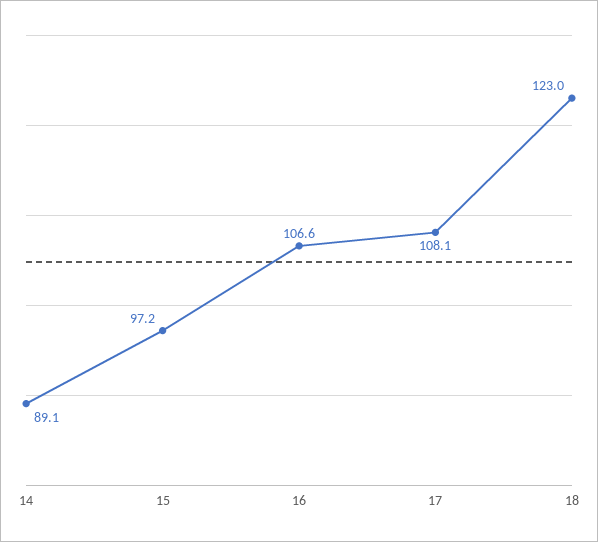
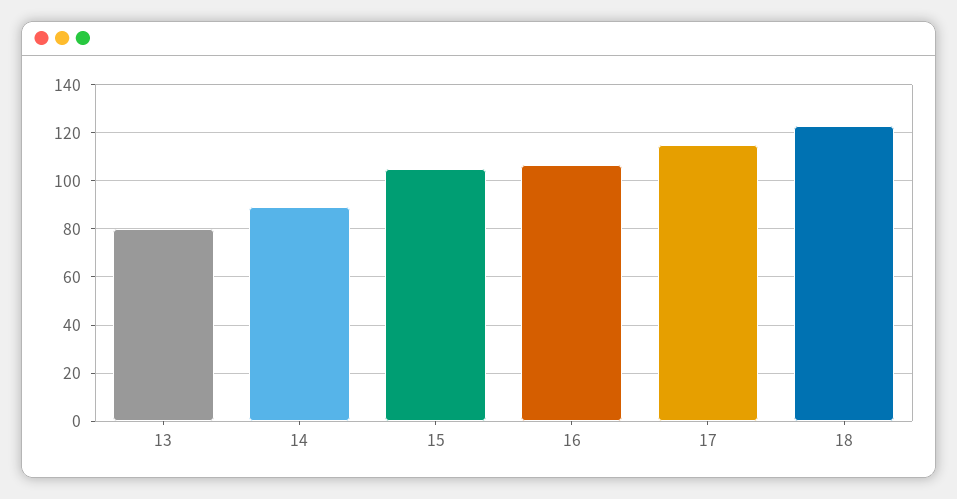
  {
    "14": 89.1,
-   "15": 97.2,
+   "15": 105,
    "16": 106.6,
-   "17": 108.1,
+   "17": 115,
-   "18": 123
+   "18": 123,
+   "13": 80
  }

